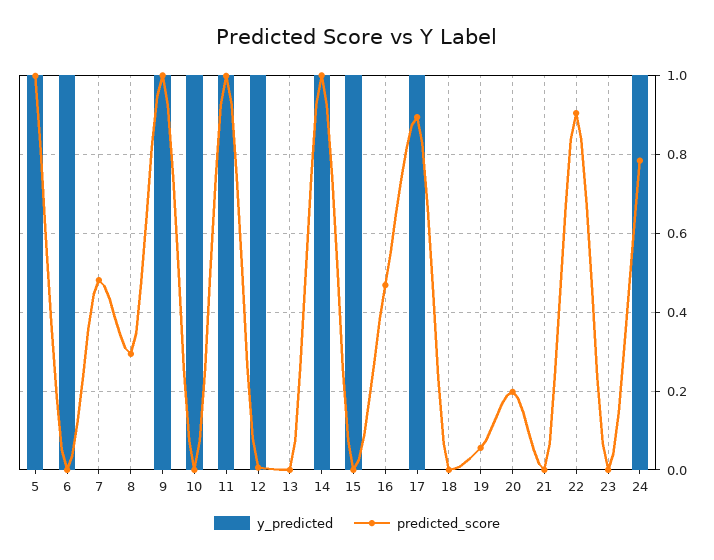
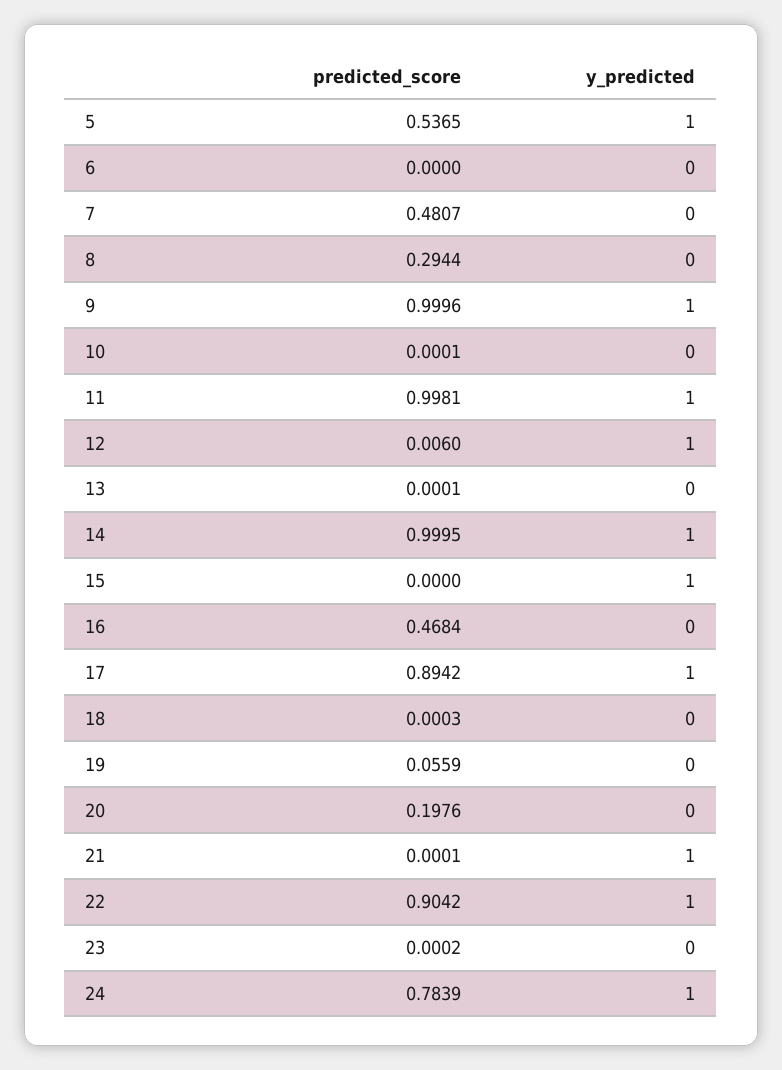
  {
    "y_predicted": {
      "5": 1,
-     "6": 1,
+     "6": 0,
      "7": 0,
      "8": 0,
      "9": 1,
-     "10": 1,
+     "10": 0,
      "11": 1,
      "12": 1,
      "13": 0,
      "14": 1,
      "15": 1,
      "16": 0,
      "17": 1,
      "18": 0,
      "19": 0,
      "20": 0,
-     "21": 0,
+     "21": 1,
-     "22": 0,
+     "22": 1,
      "23": 0,
      "24": 1
    },
    "predicted_score": {
-     "5": 1,
+     "5": 0.5365,
      "6": 0,
      "7": 0.4807,
      "8": 0.2944,
      "9": 0.9996,
      "10": 0.0001,
      "11": 0.9981,
      "12": 0.006,
      "13": 0.0001,
      "14": 0.9995,
      "15": 0,
      "16": 0.4684,
      "17": 0.8942,
      "18": 0.0003,
      "19": 0.0559,
      "20": 0.1976,
      "21": 0.0001,
      "22": 0.9042,
      "23": 0.0002,
      "24": 0.7839
    }
  }

